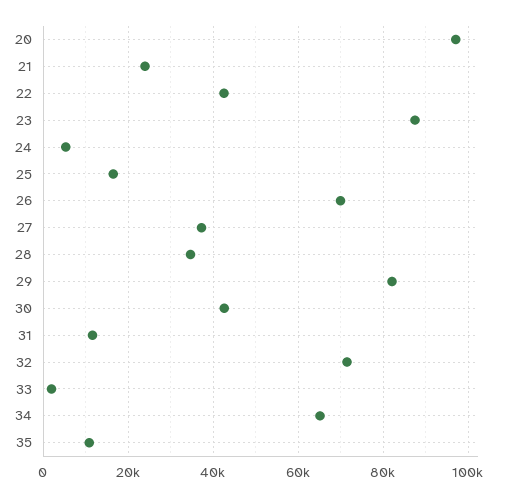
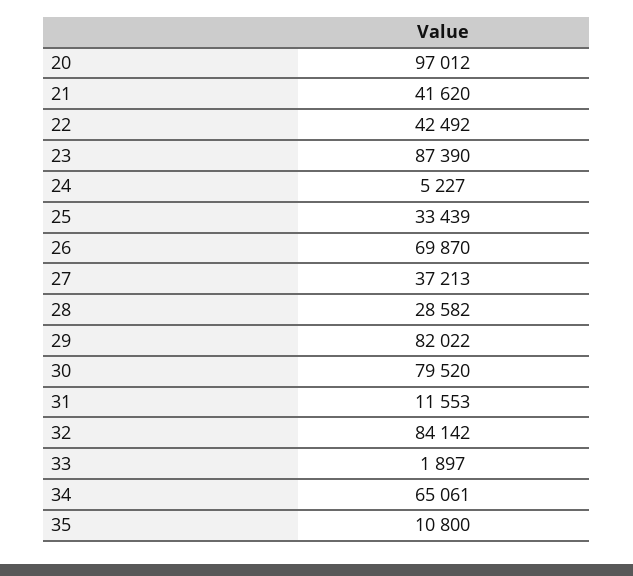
  {
    "20": 97012,
-   "21": 24000,
+   "21": 41620,
    "22": 42492,
    "23": 87390,
    "24": 5227,
-   "25": 16000,
+   "25": 33439,
    "26": 69870,
    "27": 37213,
-   "28": 34000,
+   "28": 28582,
    "29": 82022,
-   "30": 42000,
+   "30": 79520,
    "31": 11553,
-   "32": 72000,
+   "32": 84142,
    "33": 1897,
    "34": 65061,
    "35": 10800
  }

